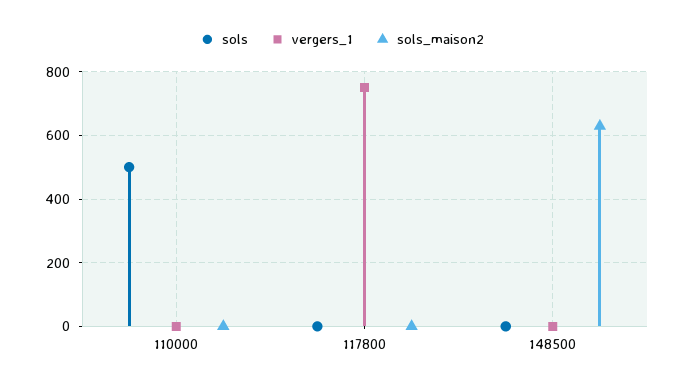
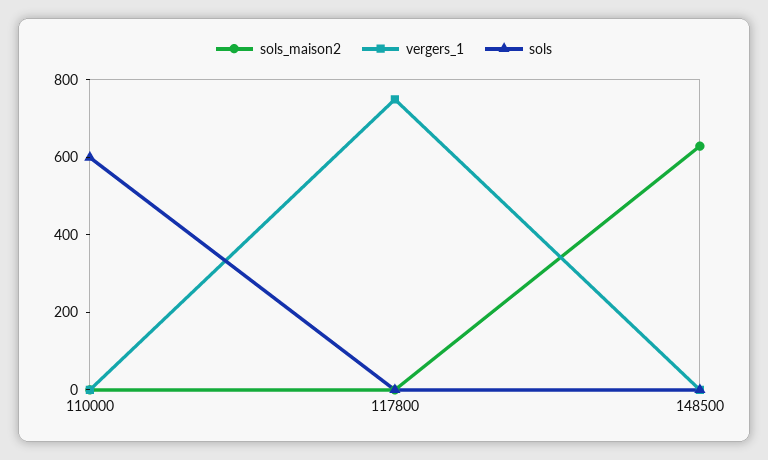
  {
    "sols": {
-     "110000": 500,
+     "110000": 600,
      "117800": 0,
      "148500": 0
    },
    "vergers_1": {
      "110000": 0,
      "117800": 760,
      "148500": 0
    },
    "sols_maison2": {
      "110000": 0,
      "117800": 0,
      "148500": 620
    }
  }

